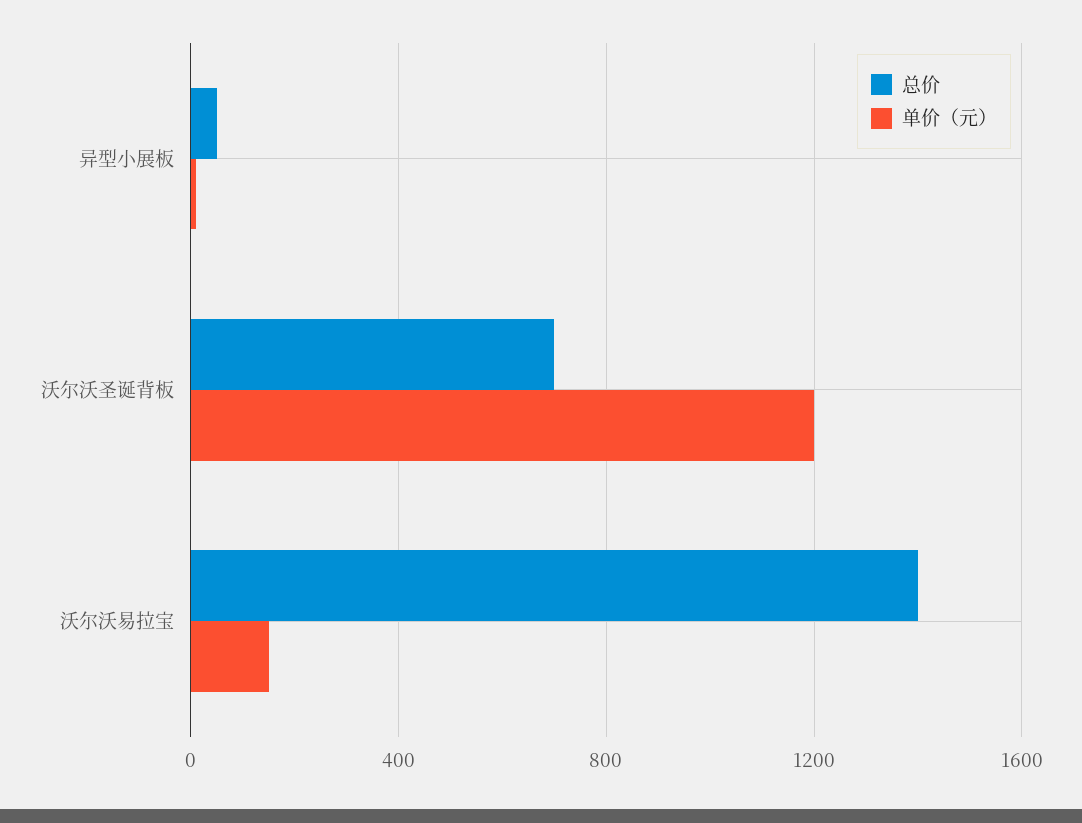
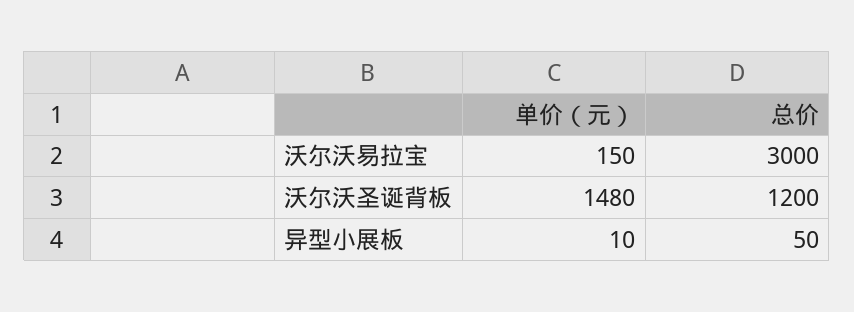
  {
    "总价": {
      "异型小展板": 50,
-     "沃尔沃圣诞背板": 700,
+     "沃尔沃圣诞背板": 1200,
-     "沃尔沃易拉宝": 1400
+     "沃尔沃易拉宝": 3000
    },
    "单价（元）": {
      "异型小展板": 10,
-     "沃尔沃圣诞背板": 1200,
+     "沃尔沃圣诞背板": 1480,
      "沃尔沃易拉宝": 150
    }
  }

